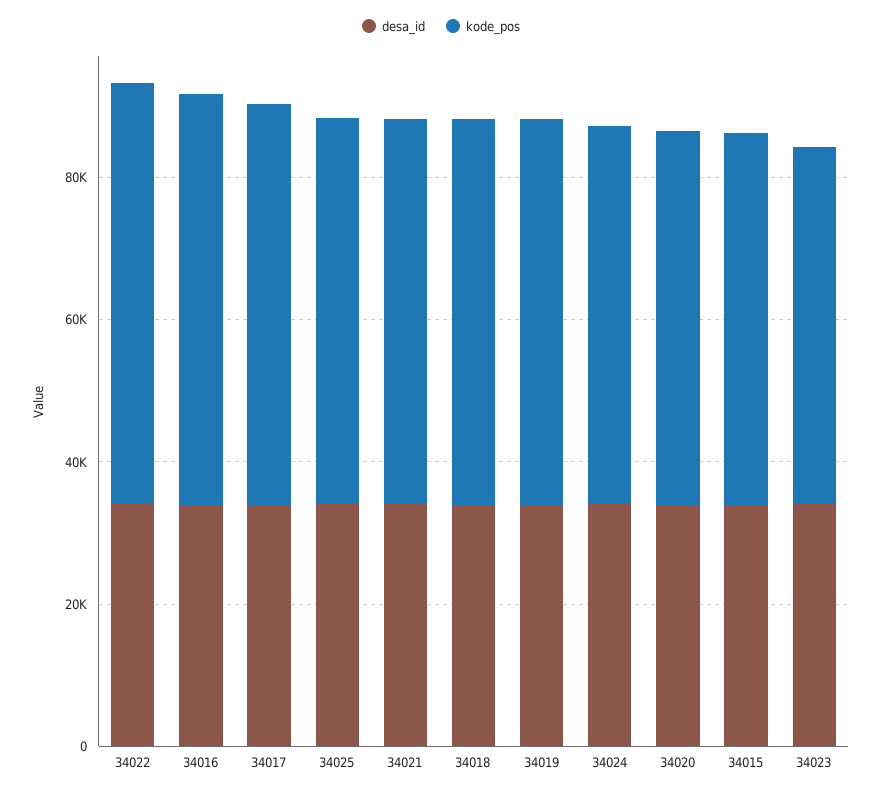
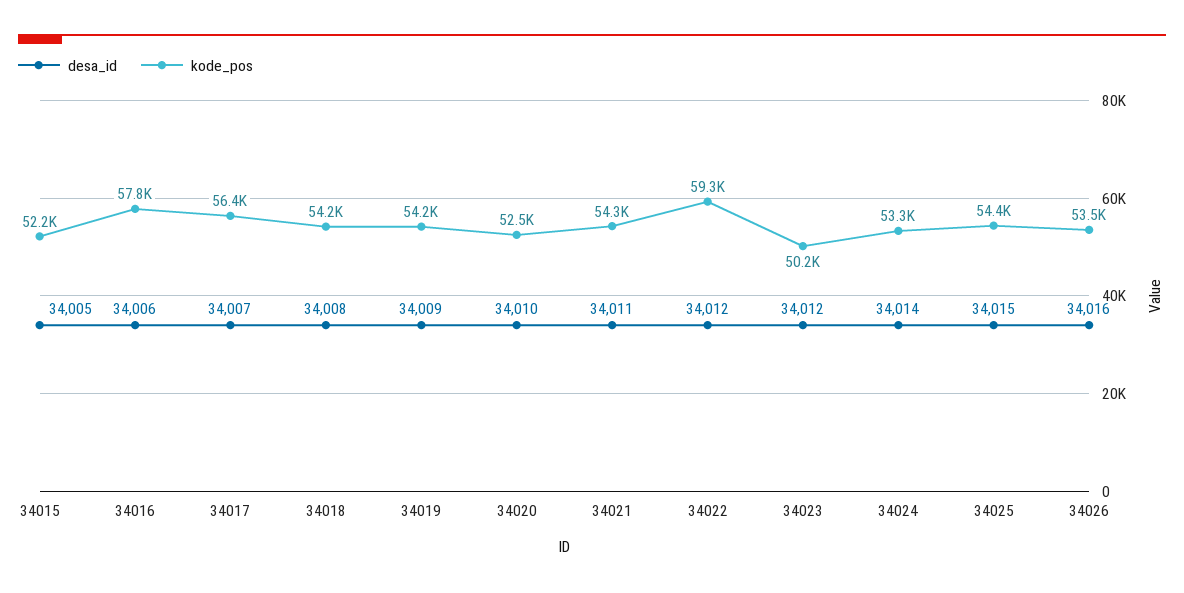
  {
    "desa_id": {
      "34022": 34012,
      "34016": 34006,
      "34017": 34007,
      "34025": 34015,
      "34021": 34011,
      "34018": 34008,
      "34019": 34009,
      "34024": 34014,
      "34020": 34010,
      "34015": 34005,
-     "34023": 34012
+     "34023": 34012,
+     "34026": 34016
    },
    "kode_pos": {
      "34022": 59300,
      "34016": 57800,
      "34017": 56400,
      "34025": 54400,
      "34021": 54300,
      "34018": 54200,
      "34019": 54200,
      "34024": 53300,
      "34020": 52500,
      "34015": 52200,
-     "34023": 50200
+     "34023": 50200,
+     "34026": 53500
    }
  }

